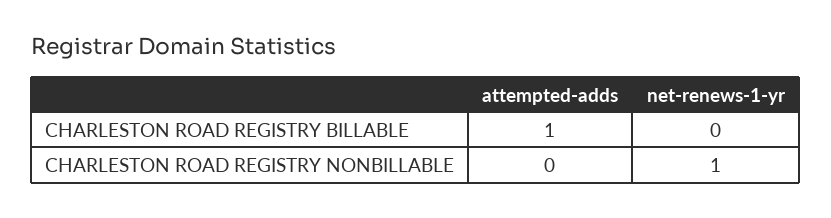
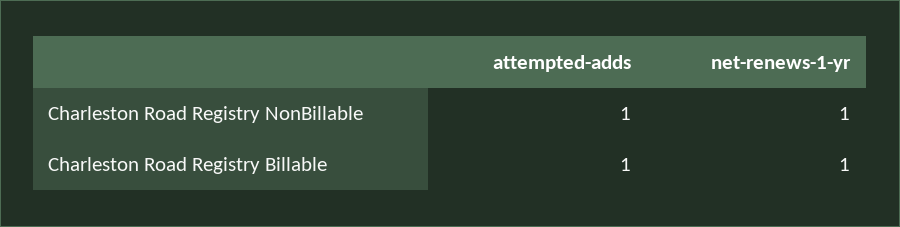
  {
    "attempted-adds": {
      "CHARLESTON ROAD REGISTRY BILLABLE": 1,
-     "CHARLESTON ROAD REGISTRY NONBILLABLE": 0
+     "CHARLESTON ROAD REGISTRY NONBILLABLE": 1
    },
    "net-renews-1-yr": {
-     "CHARLESTON ROAD REGISTRY BILLABLE": 0,
+     "CHARLESTON ROAD REGISTRY BILLABLE": 1,
      "CHARLESTON ROAD REGISTRY NONBILLABLE": 1
    }
  }

